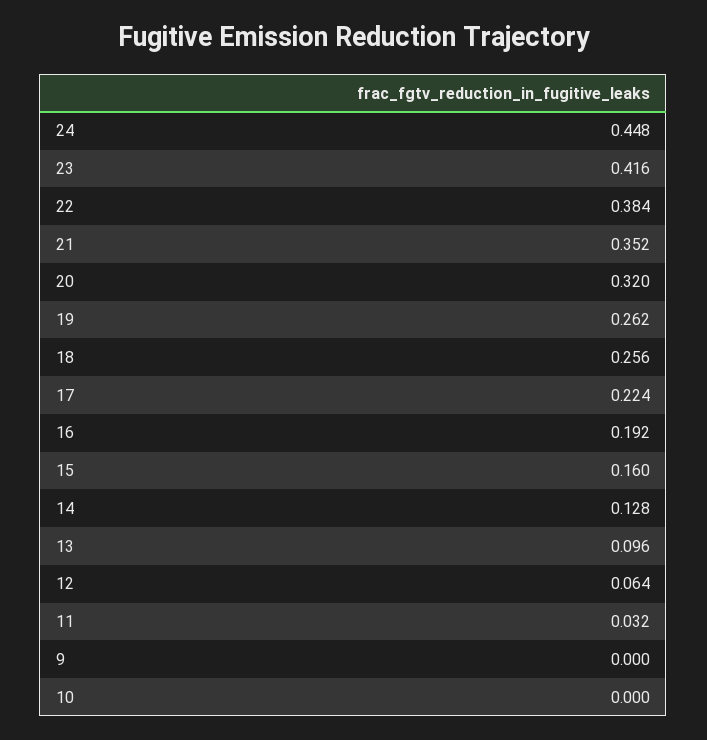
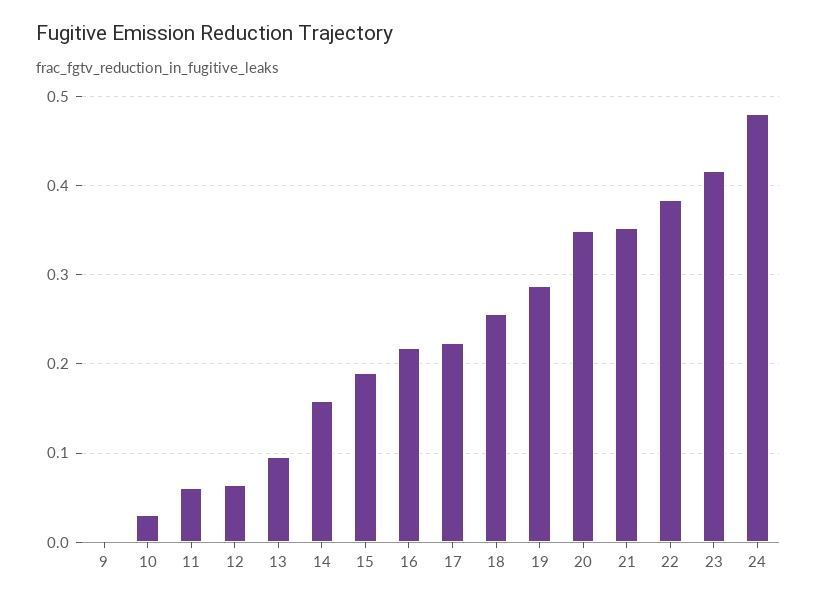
  {
-   "24": 0.448,
+   "24": 0.48,
    "23": 0.416,
    "22": 0.384,
    "21": 0.352,
-   "20": 0.32,
+   "20": 0.35,
-   "19": 0.262,
+   "19": 0.29,
    "18": 0.256,
    "17": 0.224,
-   "16": 0.192,
+   "16": 0.22,
-   "15": 0.16,
+   "15": 0.19,
-   "14": 0.128,
+   "14": 0.16,
    "13": 0.096,
    "12": 0.064,
-   "11": 0.032,
+   "11": 0.06,
    "9": 0,
-   "10": 0
+   "10": 0.03
  }

